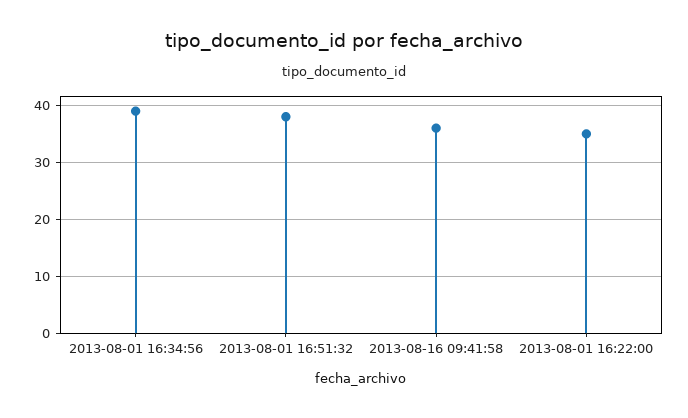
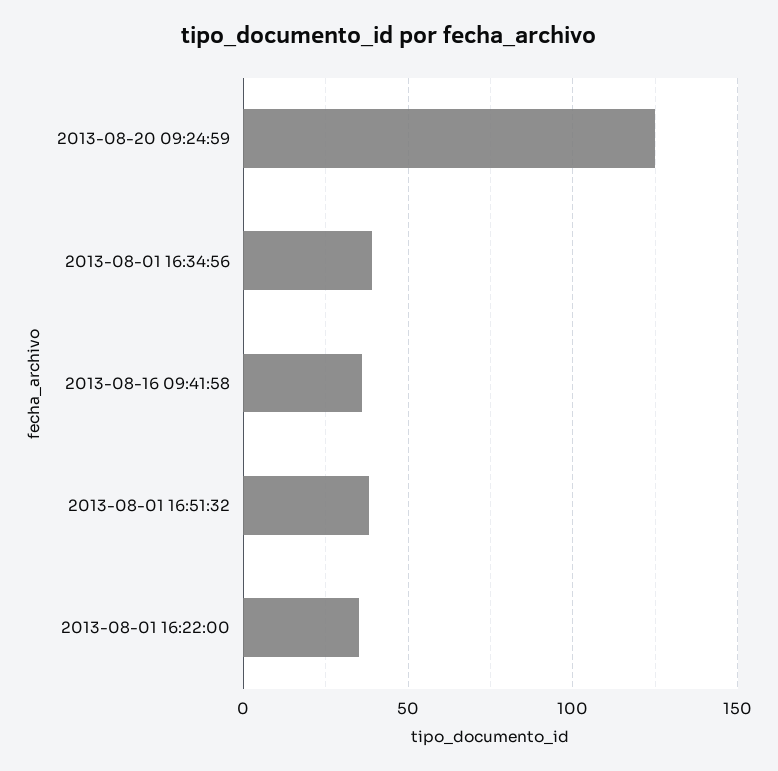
  {
    "2013-08-01 16:34:56": 40,
    "2013-08-01 16:51:32": 40,
    "2013-08-16 09:41:58": 35,
-   "2013-08-01 16:22:00": 35
+   "2013-08-01 16:22:00": 35,
+   "2013-08-20 09:24:59": 125
  }

